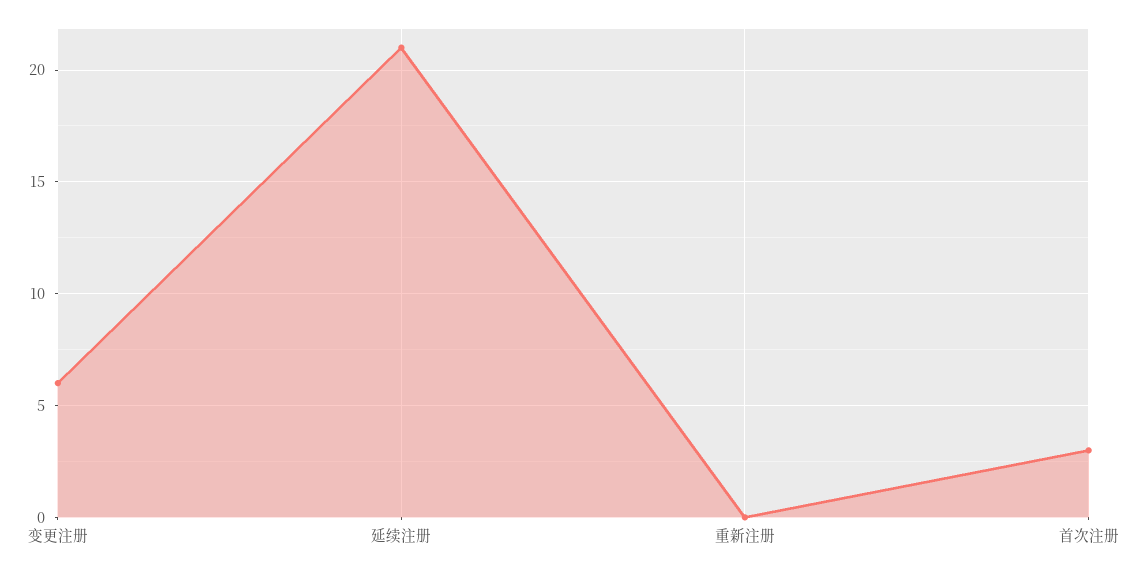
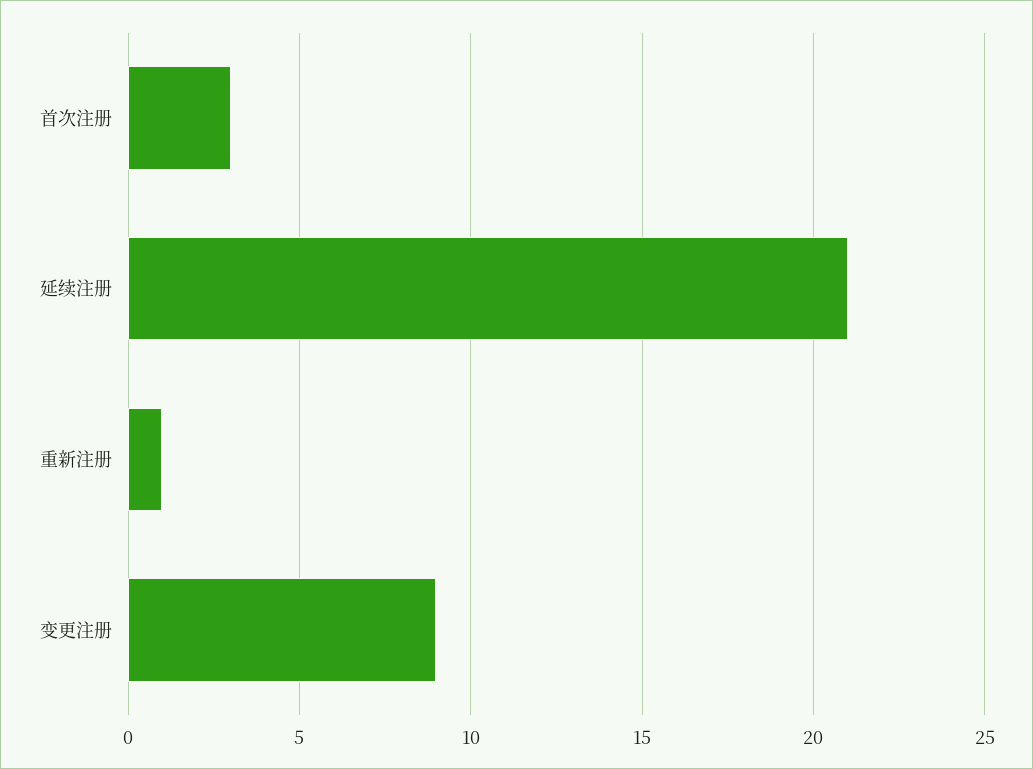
  {
-   "变更注册": 6,
+   "变更注册": 9,
    "延续注册": 21,
-   "重新注册": 0,
+   "重新注册": 1,
    "首次注册": 3
  }

